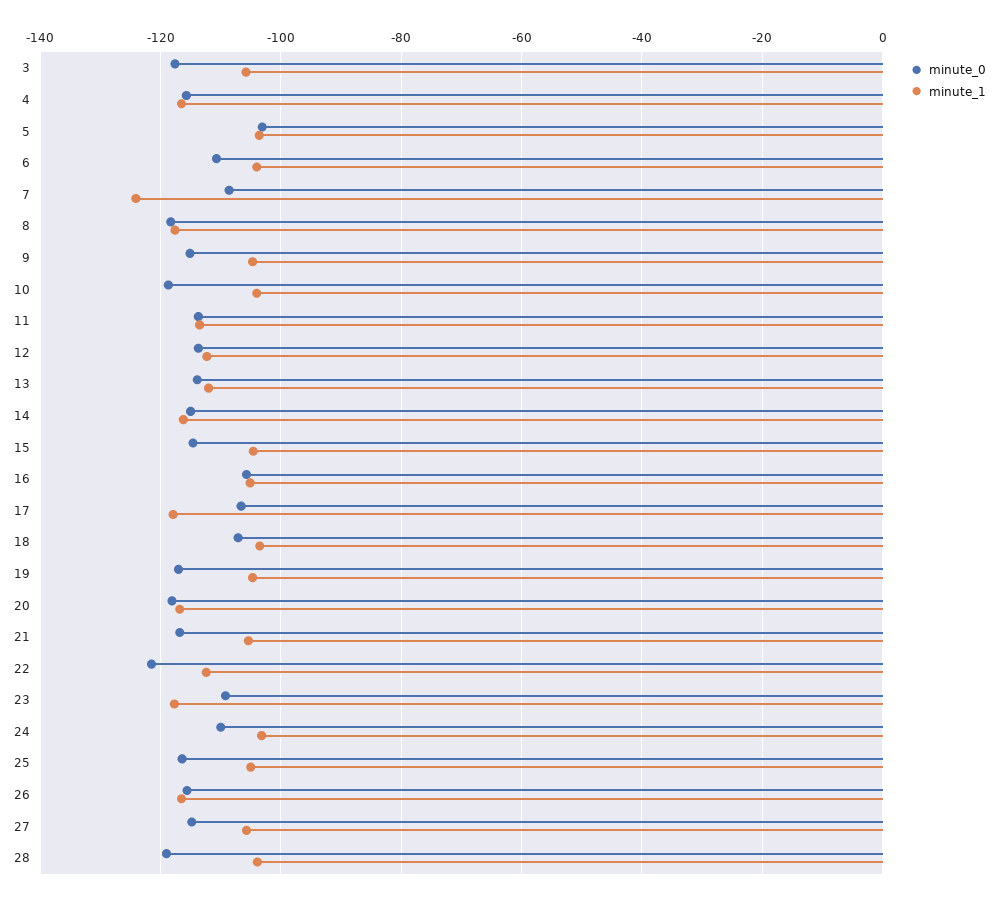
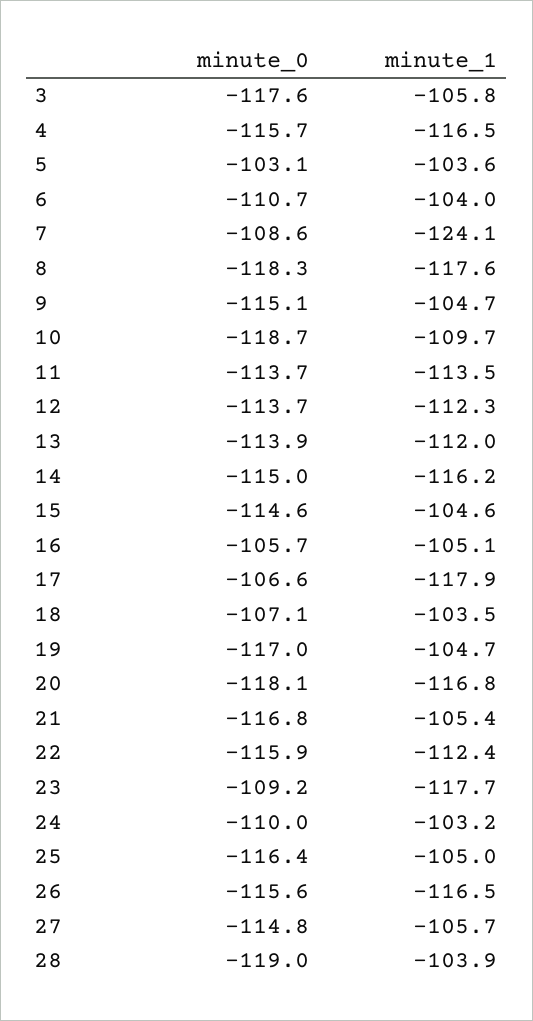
  {
    "minute_0": {
      "3": -117.6,
      "4": -115.7,
      "5": -103.1,
      "6": -110.7,
      "7": -108.6,
      "8": -118.3,
      "9": -115.1,
      "10": -118.7,
      "11": -113.7,
      "12": -113.7,
      "13": -113.9,
      "14": -115,
      "15": -114.6,
      "16": -105.7,
      "17": -106.6,
      "18": -107.1,
      "19": -117,
      "20": -118.1,
      "21": -116.8,
-     "22": -122,
+     "22": -115.9,
      "23": -109.2,
      "24": -110,
      "25": -116.4,
      "26": -115.6,
      "27": -114.8,
      "28": -119
    },
    "minute_1": {
      "3": -105.8,
      "4": -116.5,
      "5": -103.6,
      "6": -104,
      "7": -124.1,
      "8": -117.6,
      "9": -104.7,
-     "10": -104,
+     "10": -109.7,
      "11": -113.5,
      "12": -112.3,
      "13": -112,
      "14": -116.2,
      "15": -104.6,
      "16": -105.1,
      "17": -117.9,
      "18": -103.5,
      "19": -104.7,
      "20": -116.8,
      "21": -105.4,
      "22": -112.4,
      "23": -117.7,
      "24": -103.2,
      "25": -105,
      "26": -116.5,
      "27": -105.7,
      "28": -103.9
    }
  }

